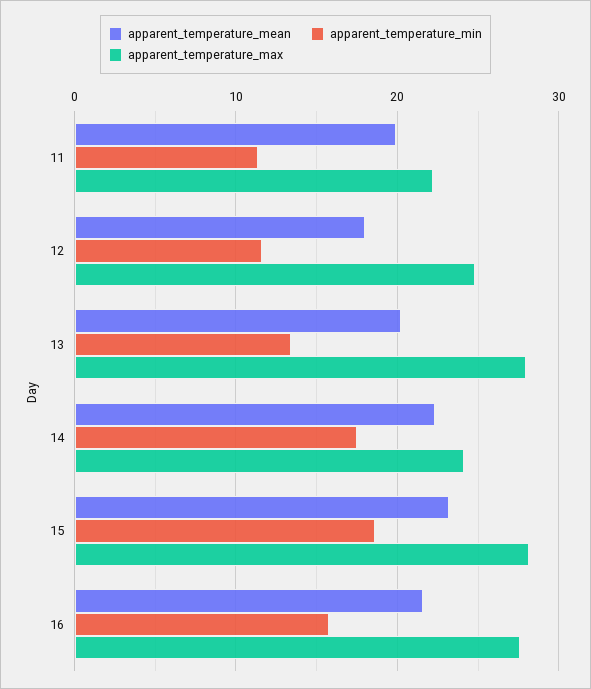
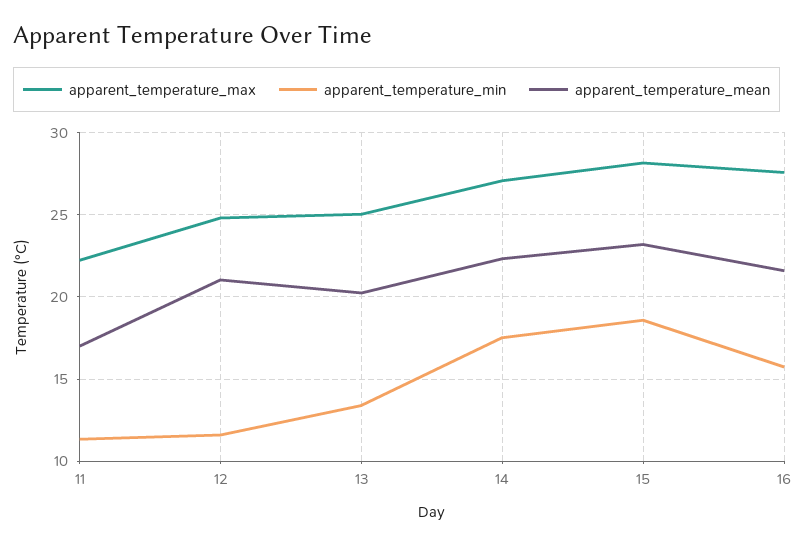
  {
    "apparent_temperature_mean": {
-     "11": 20,
+     "11": 17,
-     "12": 18,
+     "12": 21,
      "13": 20.5,
      "14": 22.5,
      "15": 23,
      "16": 21.5
    },
    "apparent_temperature_min": {
      "11": 11.5,
      "12": 11.5,
      "13": 13.5,
      "14": 17.5,
      "15": 18.5,
      "16": 15.5
    },
    "apparent_temperature_max": {
      "11": 22,
      "12": 25,
-     "13": 28,
+     "13": 25,
-     "14": 24,
+     "14": 27,
      "15": 28,
      "16": 27.5
    }
  }

